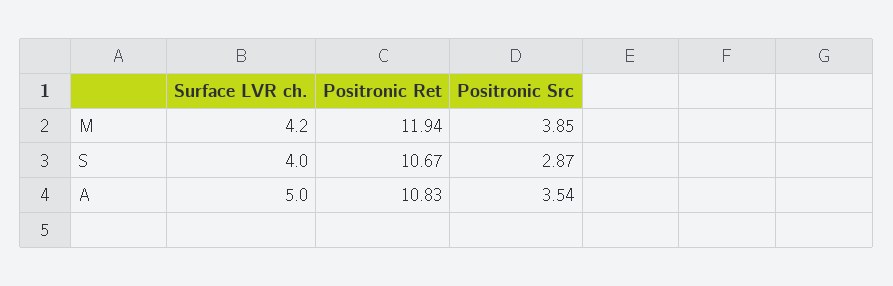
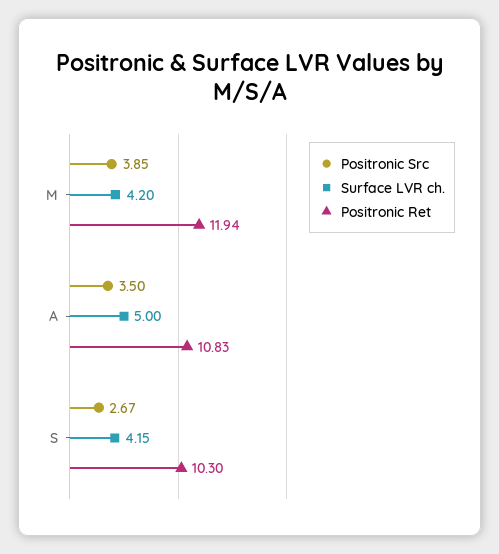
  {
    "Surface LVR ch.": {
      "M": 4.2,
-     "S": 4,
+     "S": 4.15,
      "A": 5
    },
    "Positronic Ret": {
      "M": 11.94,
-     "S": 10.67,
+     "S": 10.3,
      "A": 10.83
    },
    "Positronic Src": {
      "M": 3.85,
-     "S": 2.87,
+     "S": 2.67,
-     "A": 3.54
+     "A": 3.5
    }
  }

